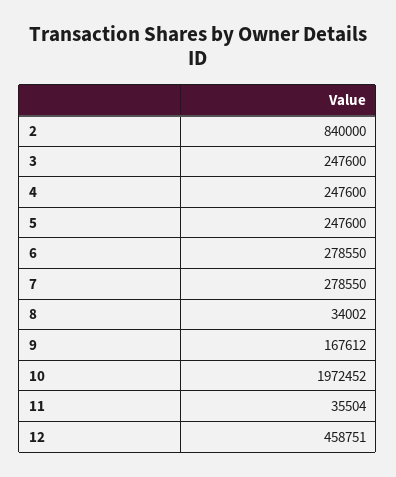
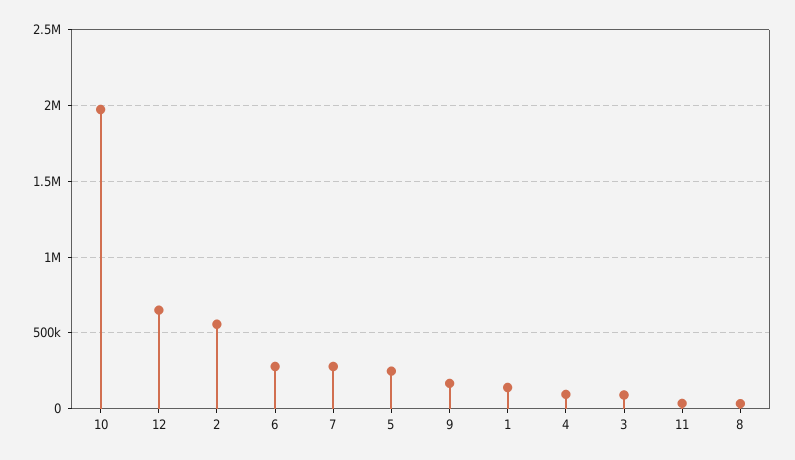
  {
-   "2": 840000,
+   "2": 550000,
-   "3": 247600,
+   "3": 100000,
-   "4": 247600,
+   "4": 100000,
    "5": 247600,
    "6": 278550,
    "7": 278550,
    "8": 34002,
    "9": 167612,
    "10": 1972452,
    "11": 35504,
-   "12": 458751
+   "12": 650000,
+   "1": 150000
  }

